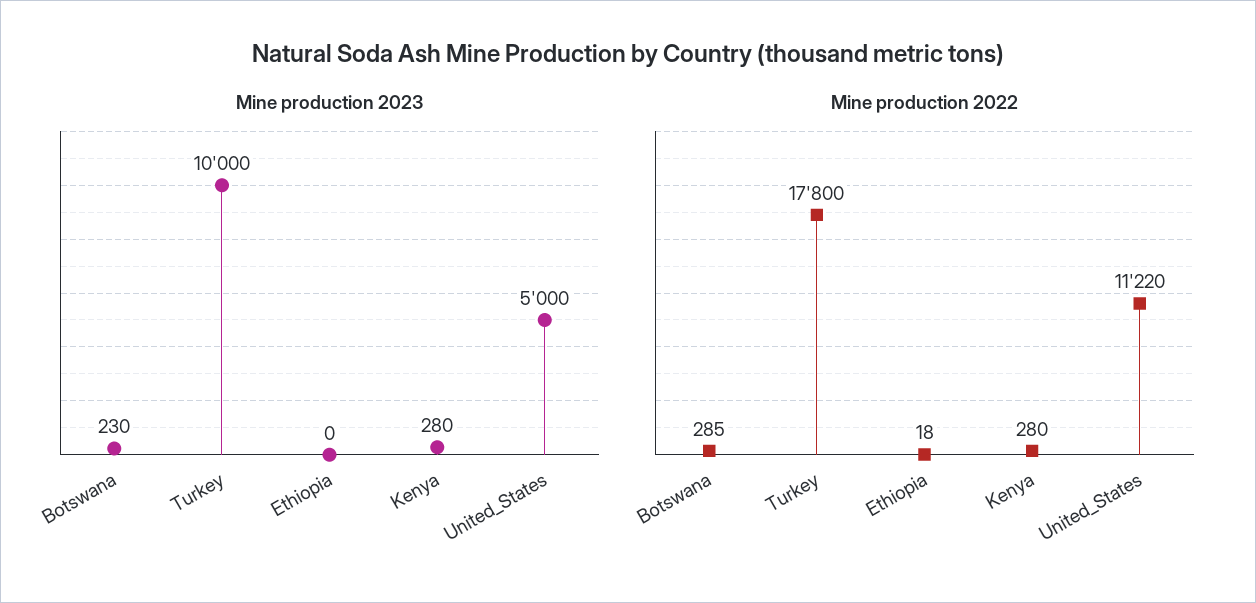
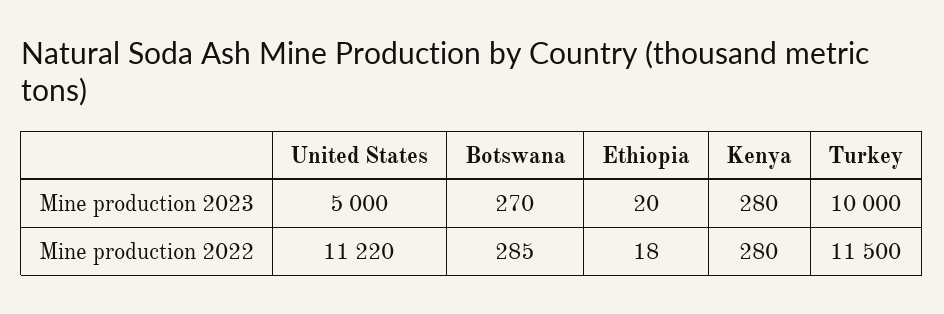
  {
    "Mine production 2023": {
-     "Botswana": 230,
+     "Botswana": 270,
      "Turkey": 10000,
-     "Ethiopia": 0,
+     "Ethiopia": 20,
      "Kenya": 280,
      "United_States": 5000
    },
    "Mine production 2022": {
      "Botswana": 285,
-     "Turkey": 17800,
+     "Turkey": 11500,
      "Ethiopia": 18,
      "Kenya": 280,
      "United_States": 11220
    }
  }

